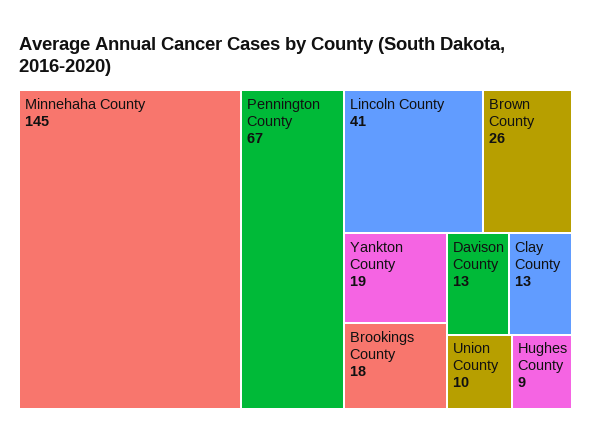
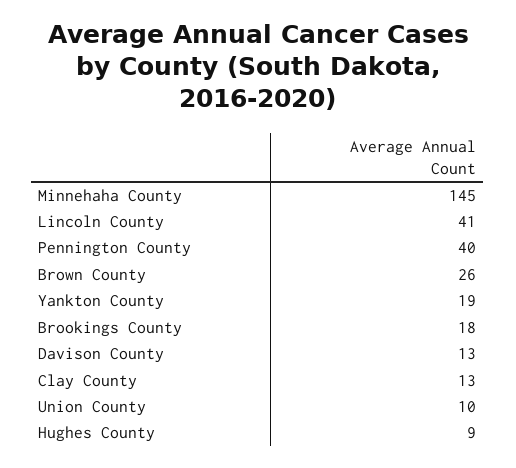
  {
    "Minnehaha County": 145,
-   "Pennington County": 67,
+   "Pennington County": 40,
    "Lincoln County": 41,
    "Brown County": 26,
    "Yankton County": 19,
    "Brookings County": 18,
    "Davison County": 13,
    "Clay County": 13,
    "Union County": 10,
    "Hughes County": 9
  }

